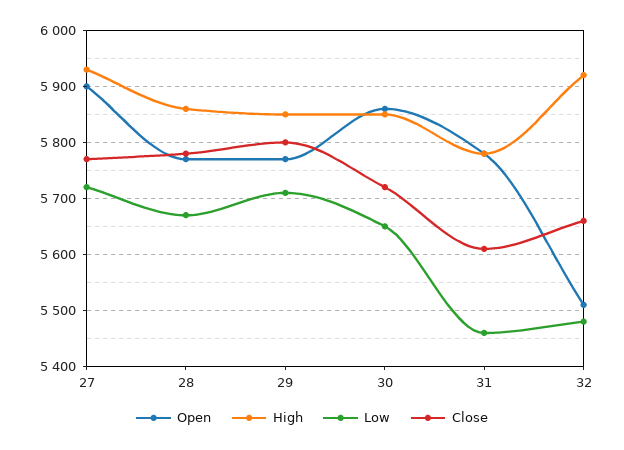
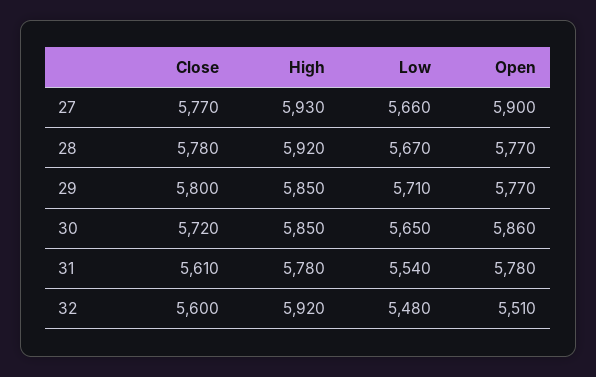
  {
    "Open": {
      "27": 5900,
      "28": 5770,
      "29": 5770,
      "30": 5860,
      "31": 5780,
      "32": 5510
    },
    "High": {
      "27": 5930,
-     "28": 5860,
+     "28": 5920,
      "29": 5850,
      "30": 5850,
      "31": 5780,
      "32": 5920
    },
    "Low": {
-     "27": 5720,
+     "27": 5660,
      "28": 5670,
      "29": 5710,
      "30": 5650,
-     "31": 5460,
+     "31": 5540,
      "32": 5480
    },
    "Close": {
      "27": 5770,
      "28": 5780,
      "29": 5800,
      "30": 5720,
      "31": 5610,
-     "32": 5660
+     "32": 5600
    }
  }

